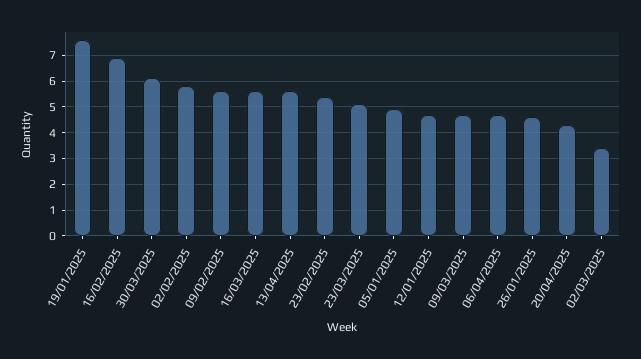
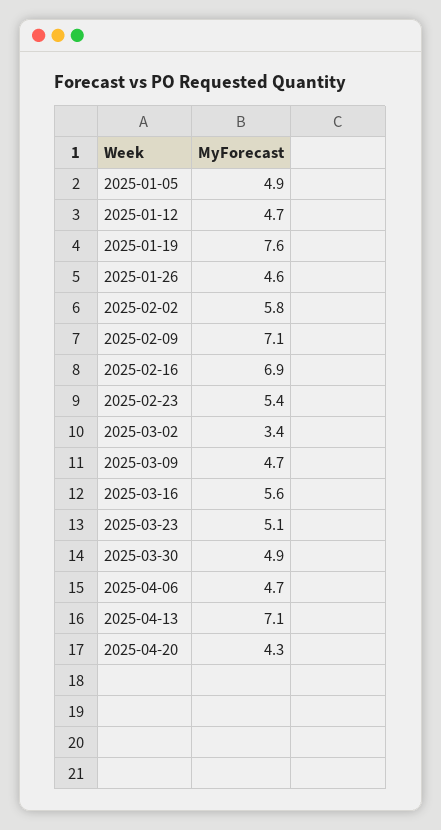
  {
    "19/01/2025": 7.6,
    "16/02/2025": 6.9,
-   "30/03/2025": 6,
+   "30/03/2025": 4.9,
    "02/02/2025": 5.8,
-   "09/02/2025": 5.5,
+   "09/02/2025": 7.1,
    "16/03/2025": 5.6,
-   "13/04/2025": 5.5,
+   "13/04/2025": 7.1,
    "23/02/2025": 5.4,
    "23/03/2025": 5.1,
    "05/01/2025": 4.9,
    "12/01/2025": 4.7,
    "09/03/2025": 4.7,
    "06/04/2025": 4.7,
    "26/01/2025": 4.6,
    "20/04/2025": 4.3,
    "02/03/2025": 3.4
  }

